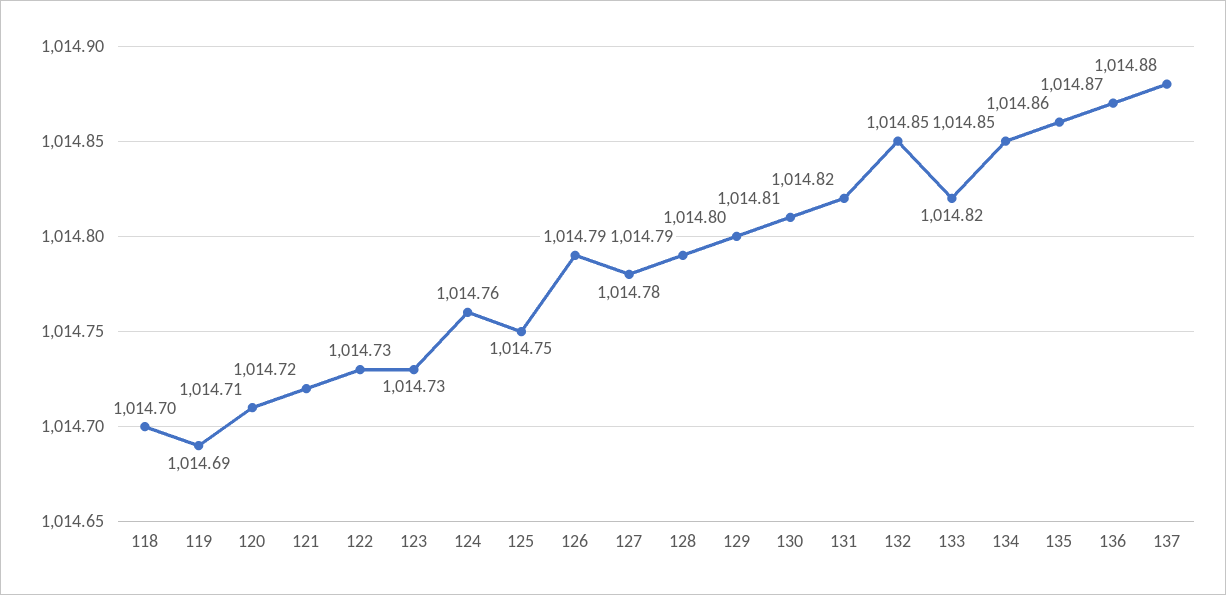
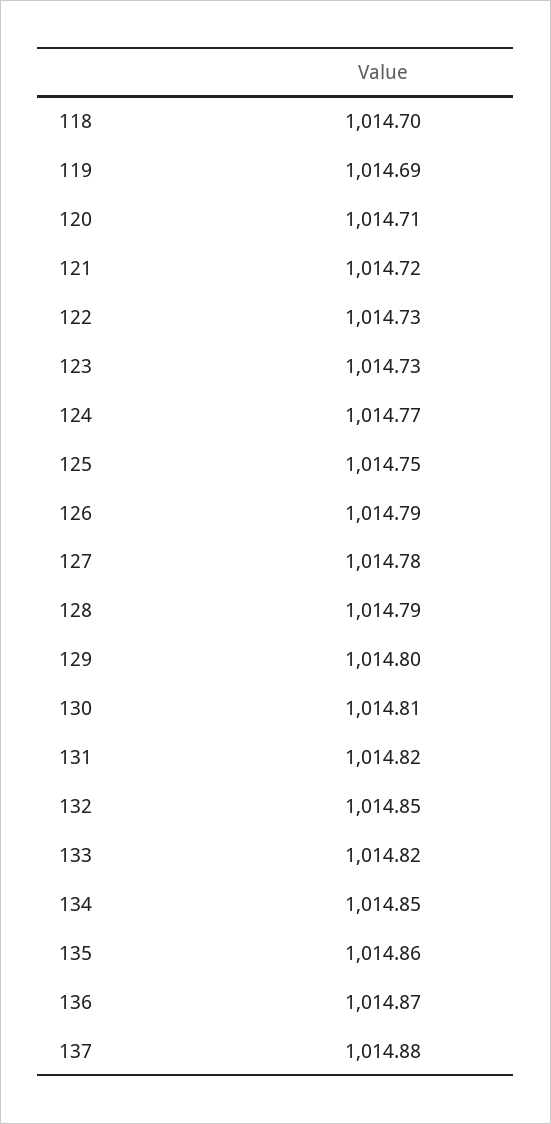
  {
    "118": 1014.7,
    "119": 1014.69,
    "120": 1014.71,
    "121": 1014.72,
    "122": 1014.73,
    "123": 1014.73,
-   "124": 1014.76,
+   "124": 1014.77,
    "125": 1014.75,
    "126": 1014.79,
    "127": 1014.78,
    "128": 1014.79,
    "129": 1014.8,
    "130": 1014.81,
    "131": 1014.82,
    "132": 1014.85,
    "133": 1014.82,
    "134": 1014.85,
    "135": 1014.86,
    "136": 1014.87,
    "137": 1014.88
  }

